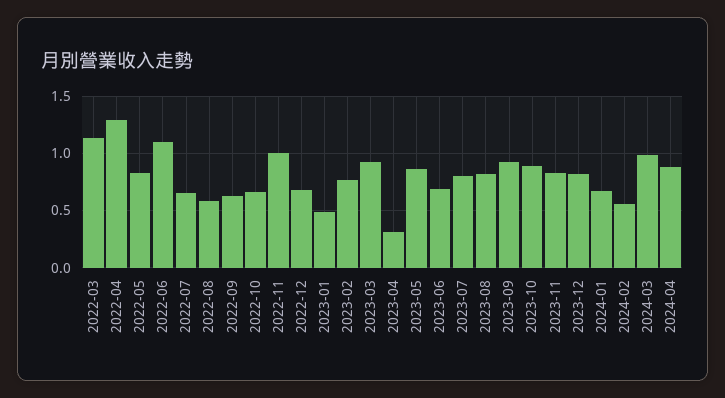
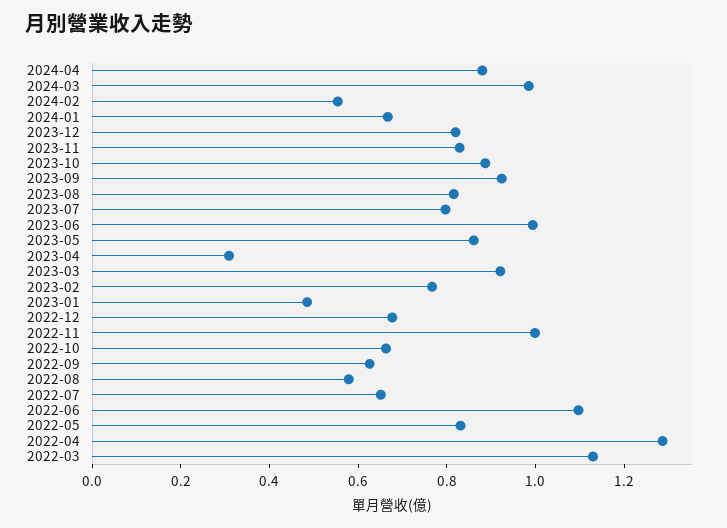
  {
    "2022-03": 1.15,
    "2022-04": 1.3,
    "2022-05": 0.85,
    "2022-06": 1.1,
    "2022-07": 0.65,
    "2022-08": 0.6,
    "2022-09": 0.65,
    "2022-10": 0.65,
    "2022-11": 1,
    "2022-12": 0.7,
    "2023-01": 0.5,
    "2023-02": 0.75,
    "2023-03": 0.9,
    "2023-04": 0.3,
    "2023-05": 0.85,
-   "2023-06": 0.7,
+   "2023-06": 1,
    "2023-07": 0.8,
    "2023-08": 0.8,
    "2023-09": 0.9,
    "2023-10": 0.9,
    "2023-11": 0.85,
    "2023-12": 0.8,
    "2024-01": 0.65,
    "2024-02": 0.55,
    "2024-03": 1,
    "2024-04": 0.9
  }

